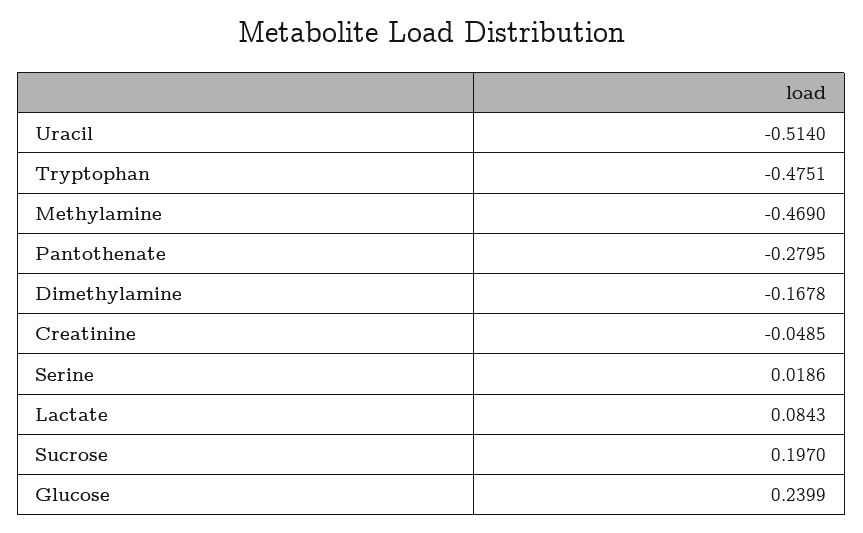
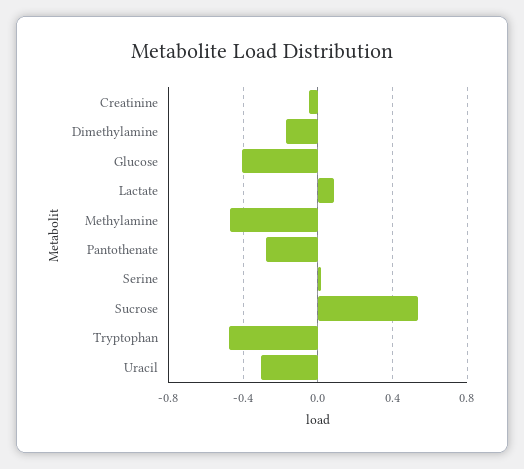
  {
-   "Uracil": -0.514,
+   "Uracil": -0.3,
    "Tryptophan": -0.4751,
    "Methylamine": -0.469,
    "Pantothenate": -0.2795,
    "Dimethylamine": -0.1678,
    "Creatinine": -0.0485,
    "Serine": 0.0186,
    "Lactate": 0.0843,
-   "Sucrose": 0.197,
+   "Sucrose": 0.55,
-   "Glucose": 0.2399
+   "Glucose": -0.4
  }

